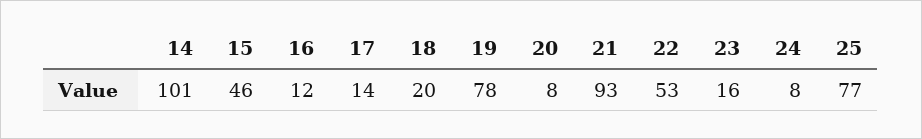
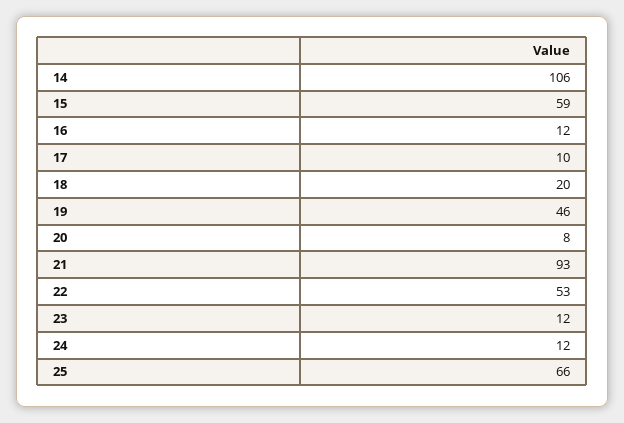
  {
-   "14": 101,
+   "14": 106,
-   "15": 46,
+   "15": 59,
    "16": 12,
-   "17": 14,
+   "17": 10,
    "18": 20,
-   "19": 78,
+   "19": 46,
    "20": 8,
    "21": 93,
    "22": 53,
-   "23": 16,
+   "23": 12,
-   "24": 8,
+   "24": 12,
-   "25": 77
+   "25": 66
  }

